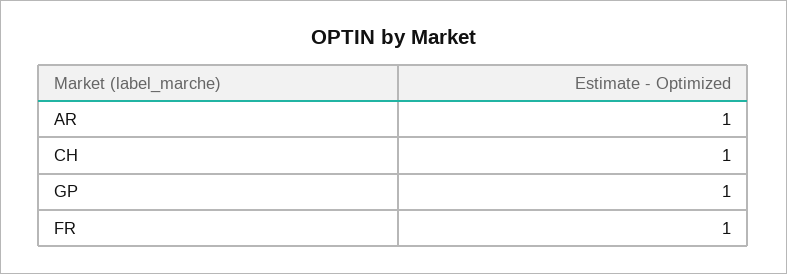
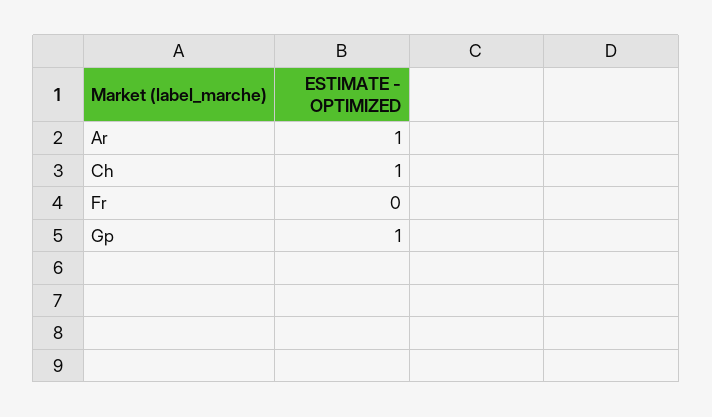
  {
    "AR": 1,
    "CH": 1,
    "GP": 1,
-   "FR": 1
+   "FR": 0
  }

